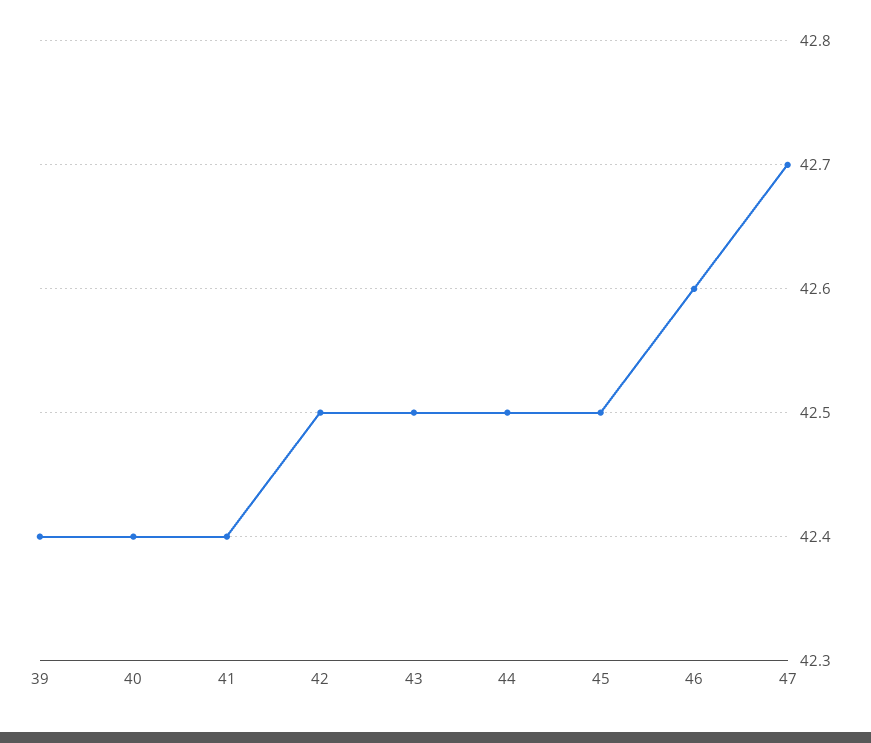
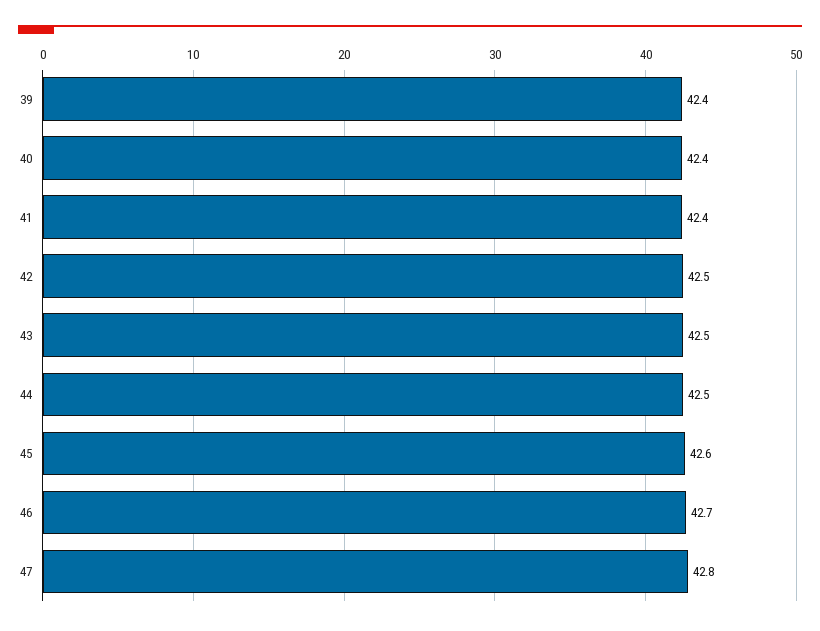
  {
    "39": 42.4,
    "40": 42.4,
    "41": 42.4,
    "42": 42.5,
    "43": 42.5,
    "44": 42.5,
-   "45": 42.5,
+   "45": 42.6,
-   "46": 42.6,
+   "46": 42.7,
-   "47": 42.7
+   "47": 42.8
  }

